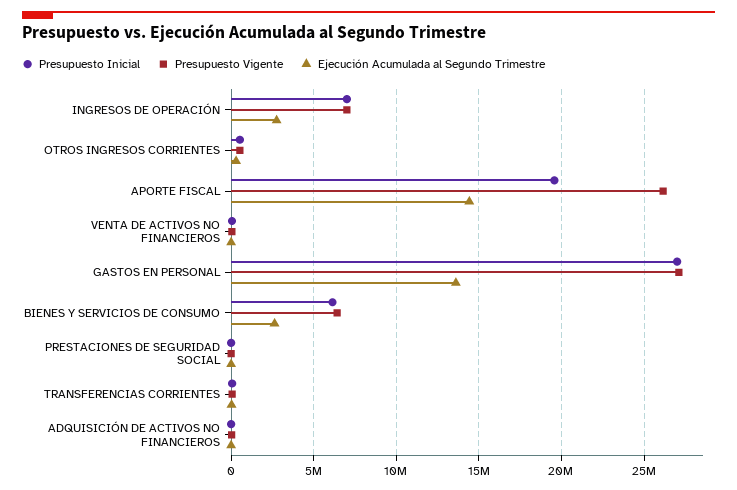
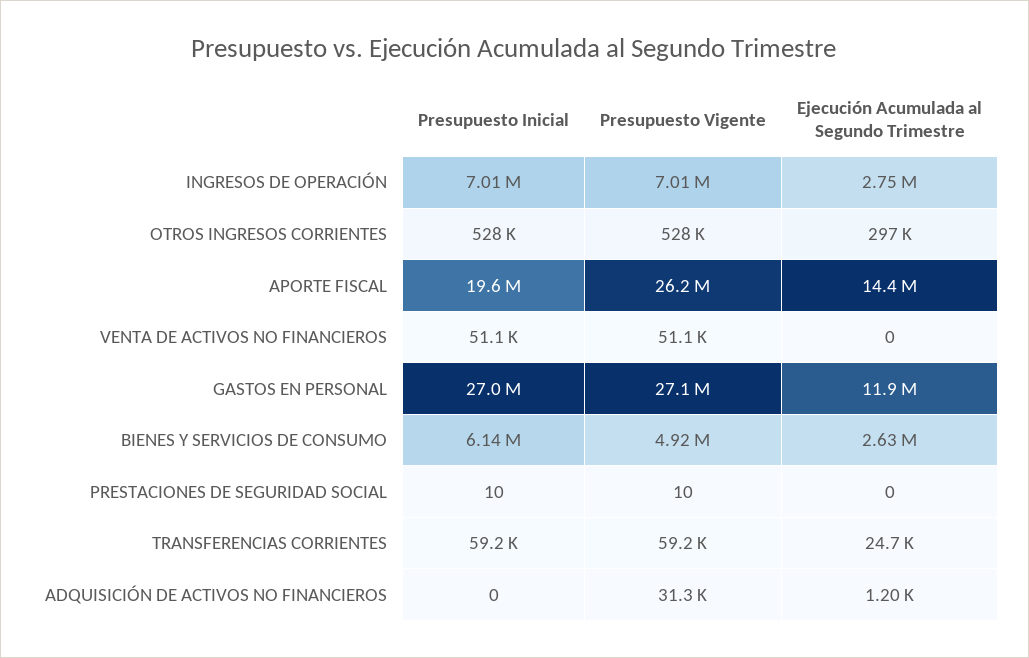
  {
    "Presupuesto Inicial": {
      "INGRESOS DE OPERACIÓN": 7010000,
      "OTROS INGRESOS CORRIENTES": 528000,
      "APORTE FISCAL": 19600000,
      "VENTA DE ACTIVOS NO FINANCIEROS": 51100,
      "GASTOS EN PERSONAL": 27000000,
      "BIENES Y SERVICIOS DE CONSUMO": 6140000,
      "PRESTACIONES DE SEGURIDAD SOCIAL": 10,
      "TRANSFERENCIAS CORRIENTES": 59200,
      "ADQUISICIÓN DE ACTIVOS NO FINANCIEROS": 0
    },
    "Presupuesto Vigente": {
      "INGRESOS DE OPERACIÓN": 7010000,
      "OTROS INGRESOS CORRIENTES": 528000,
      "APORTE FISCAL": 26200000,
      "VENTA DE ACTIVOS NO FINANCIEROS": 51100,
      "GASTOS EN PERSONAL": 27100000,
-     "BIENES Y SERVICIOS DE CONSUMO": 6500000,
+     "BIENES Y SERVICIOS DE CONSUMO": 4920000,
      "PRESTACIONES DE SEGURIDAD SOCIAL": 10,
      "TRANSFERENCIAS CORRIENTES": 59200,
      "ADQUISICIÓN DE ACTIVOS NO FINANCIEROS": 31300
    },
    "Ejecución Acumulada al Segundo Trimestre": {
      "INGRESOS DE OPERACIÓN": 2750000,
      "OTROS INGRESOS CORRIENTES": 297000,
      "APORTE FISCAL": 14400000,
      "VENTA DE ACTIVOS NO FINANCIEROS": 0,
-     "GASTOS EN PERSONAL": 13500000,
+     "GASTOS EN PERSONAL": 11900000,
      "BIENES Y SERVICIOS DE CONSUMO": 2630000,
      "PRESTACIONES DE SEGURIDAD SOCIAL": 0,
      "TRANSFERENCIAS CORRIENTES": 24700,
      "ADQUISICIÓN DE ACTIVOS NO FINANCIEROS": 1200
    }
  }

